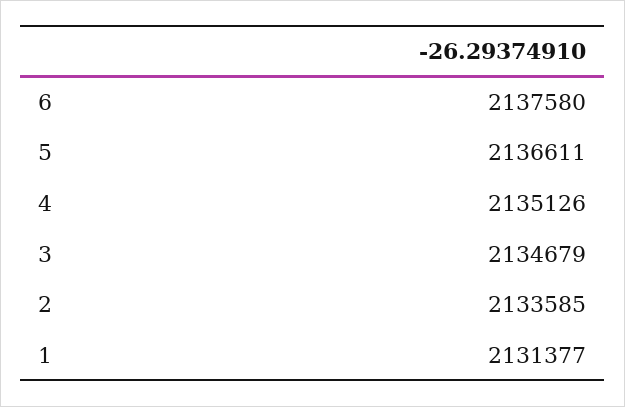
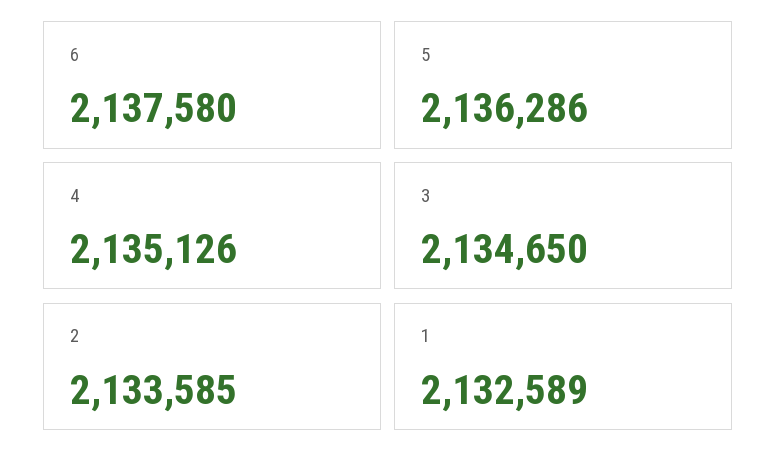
  {
    "6": 2137580,
-   "5": 2136611,
+   "5": 2136286,
    "4": 2135126,
-   "3": 2134679,
+   "3": 2134650,
    "2": 2133585,
-   "1": 2131377
+   "1": 2132589
  }

